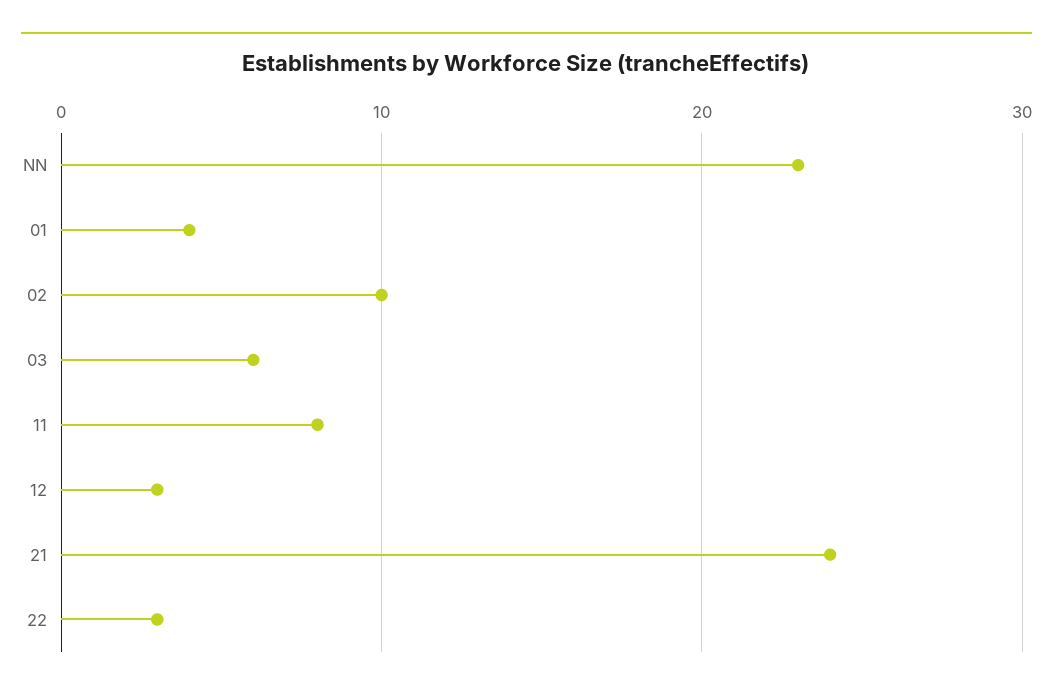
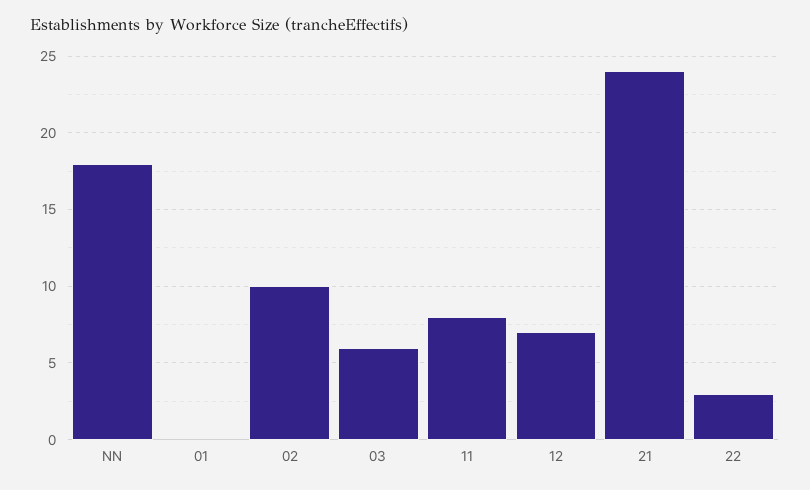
  {
-   "NN": 23,
+   "NN": 18,
-   "01": 4,
+   "01": 0,
    "02": 10,
    "03": 6,
    "11": 8,
-   "12": 3,
+   "12": 7,
    "21": 24,
    "22": 3
  }

